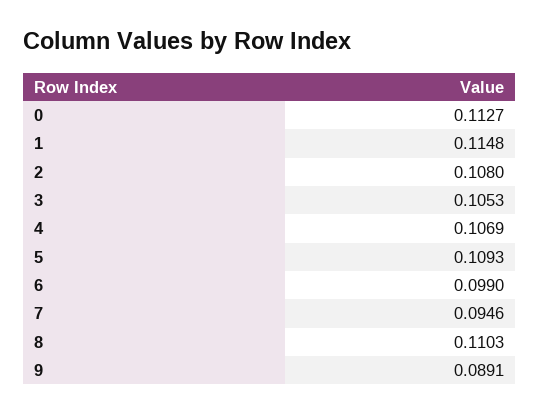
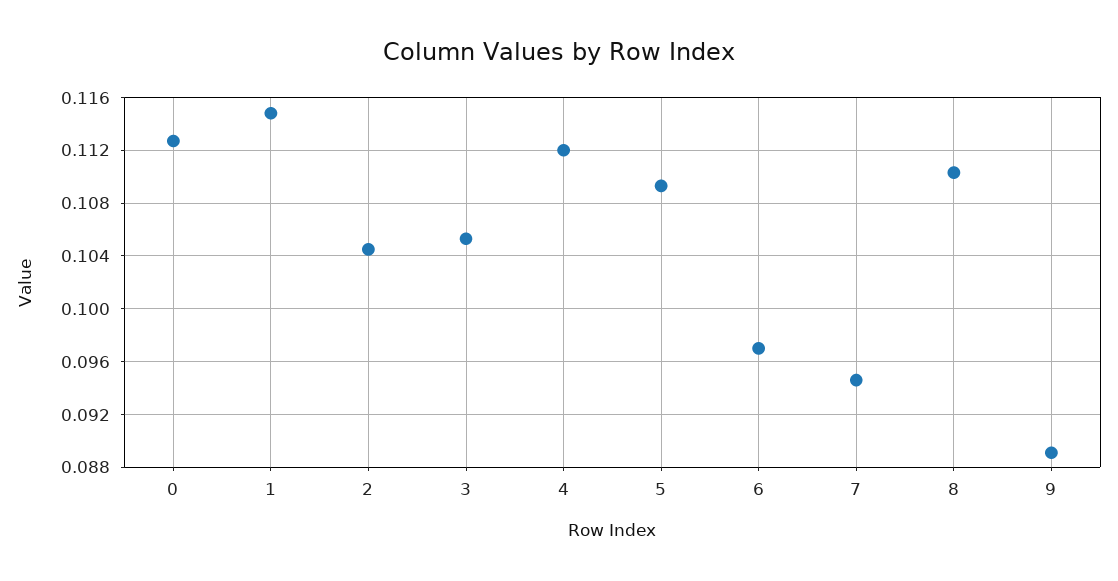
  {
    "0": 0.1127,
    "1": 0.1148,
-   "2": 0.108,
+   "2": 0.1045,
    "3": 0.1053,
-   "4": 0.1069,
+   "4": 0.112,
    "5": 0.1093,
-   "6": 0.099,
+   "6": 0.097,
    "7": 0.0946,
    "8": 0.1103,
    "9": 0.0891
  }

